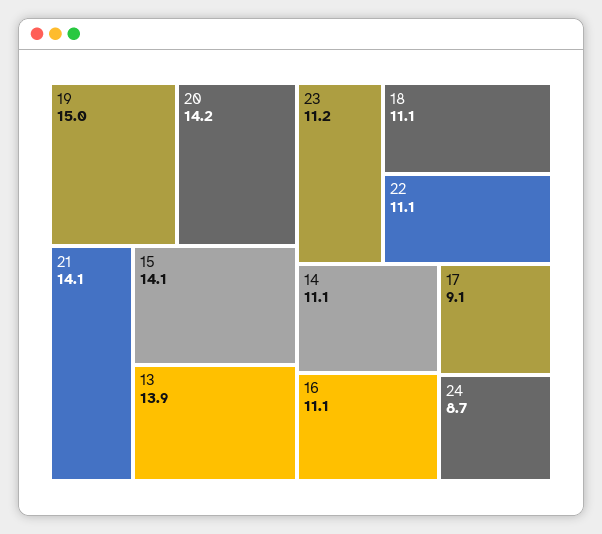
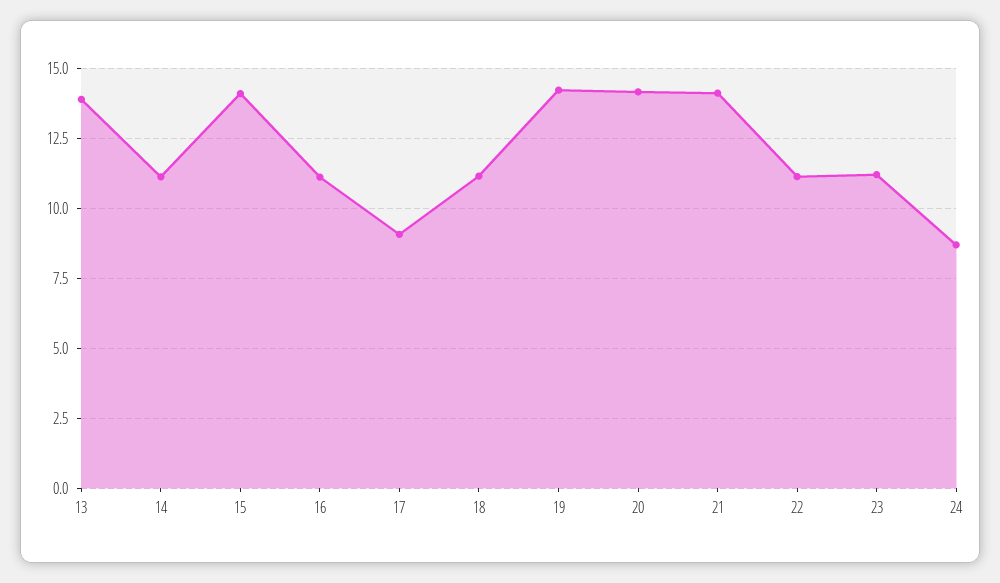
  {
-   "19": 15,
+   "19": 14.25,
    "20": 14.2,
    "21": 14.1,
    "15": 14.1,
    "13": 13.9,
    "23": 11.2,
    "18": 11.1,
    "22": 11.1,
    "14": 11.1,
    "16": 11.1,
    "17": 9.1,
    "24": 8.7
  }

